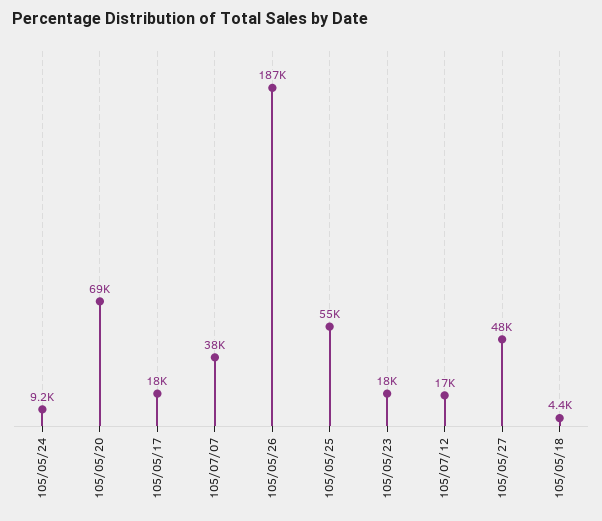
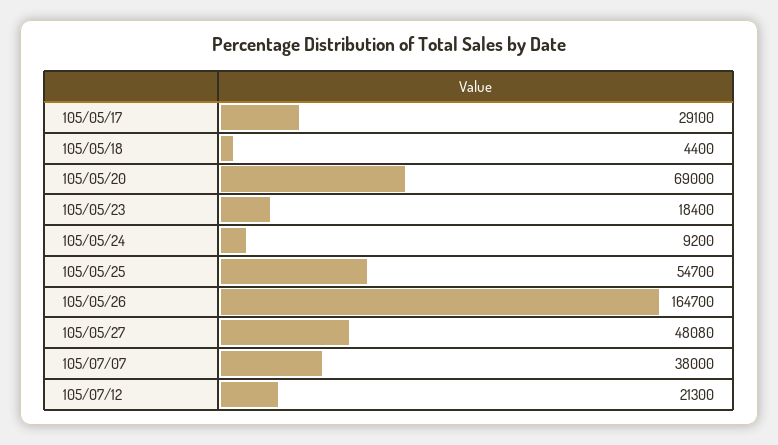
  {
    "105/05/24": 9200,
    "105/05/20": 69000,
-   "105/05/17": 18000,
+   "105/05/17": 29100,
    "105/07/07": 38000,
-   "105/05/26": 187000,
+   "105/05/26": 164700,
    "105/05/25": 54700,
    "105/05/23": 18400,
-   "105/07/12": 17000,
+   "105/07/12": 21300,
    "105/05/27": 48080,
    "105/05/18": 4400
  }

